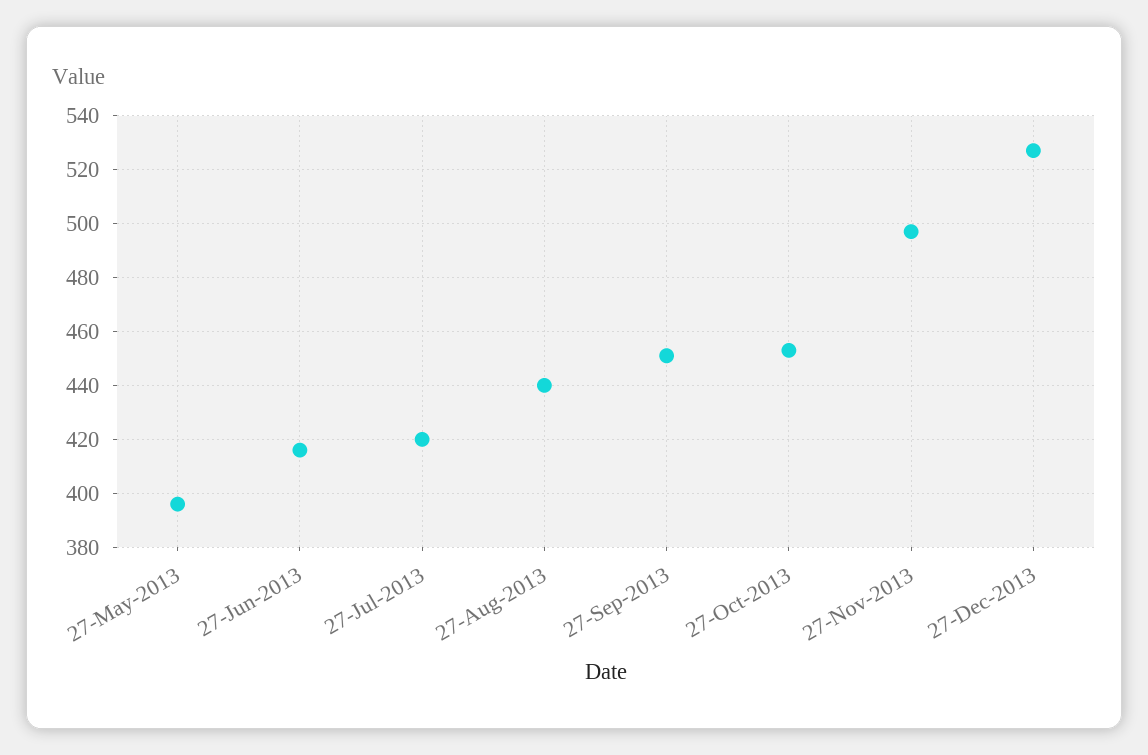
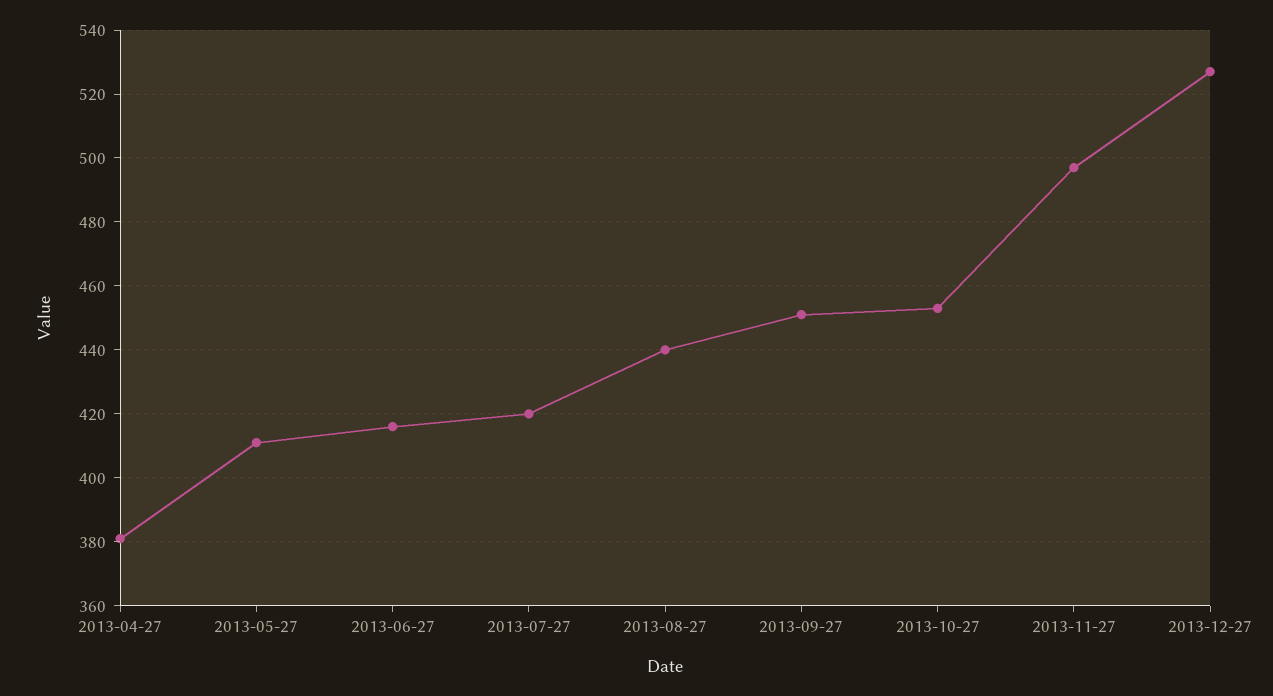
  {
-   "27-May-2013": 395,
+   "27-May-2013": 410,
    "27-Jun-2013": 415,
    "27-Jul-2013": 420,
    "27-Aug-2013": 440,
    "27-Sep-2013": 450,
    "27-Oct-2013": 455,
    "27-Nov-2013": 495,
-   "27-Dec-2013": 525
+   "27-Dec-2013": 525,
+   "2013-04-27": 380
  }

